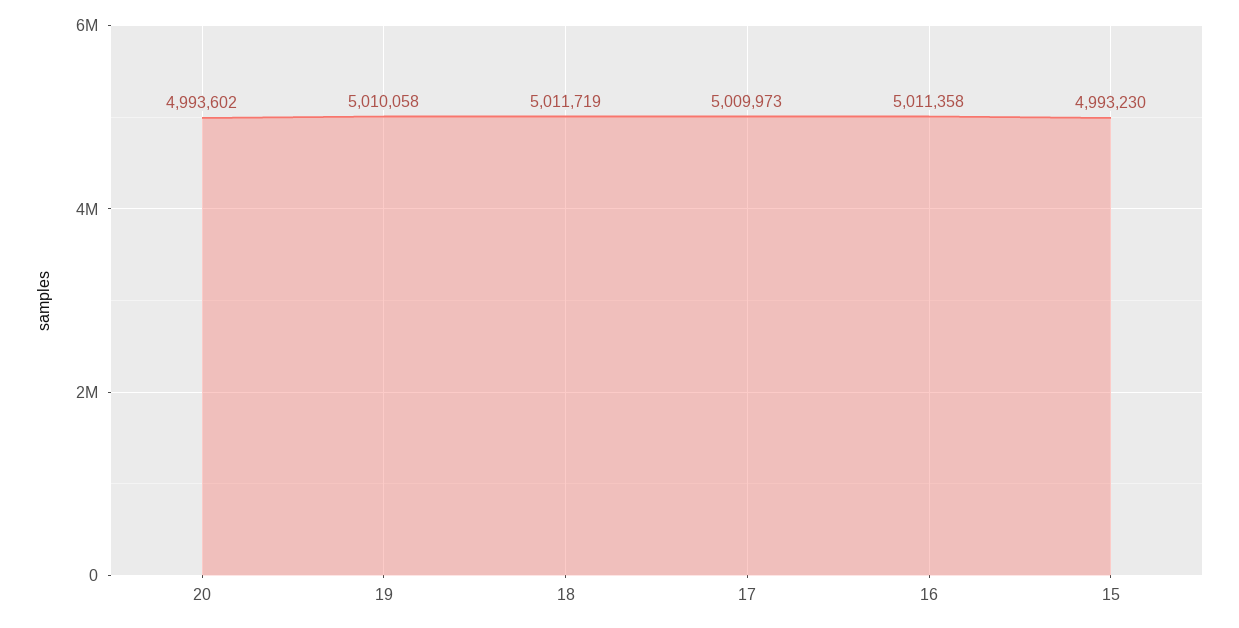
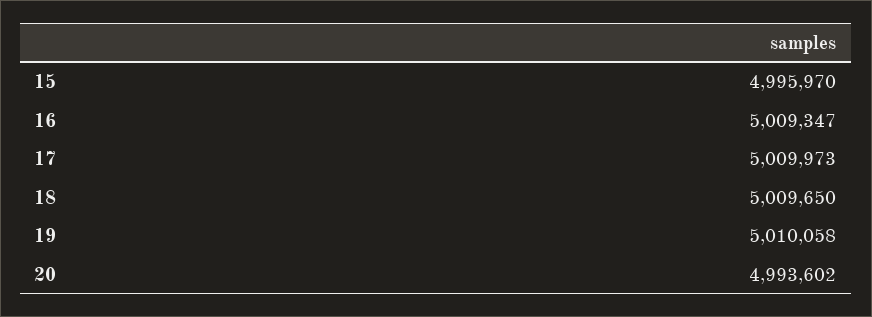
  {
    "20": 4993602,
    "19": 5010058,
-   "18": 5011719,
+   "18": 5009650,
    "17": 5009973,
-   "16": 5011358,
+   "16": 5009347,
-   "15": 4993230
+   "15": 4995970
  }

